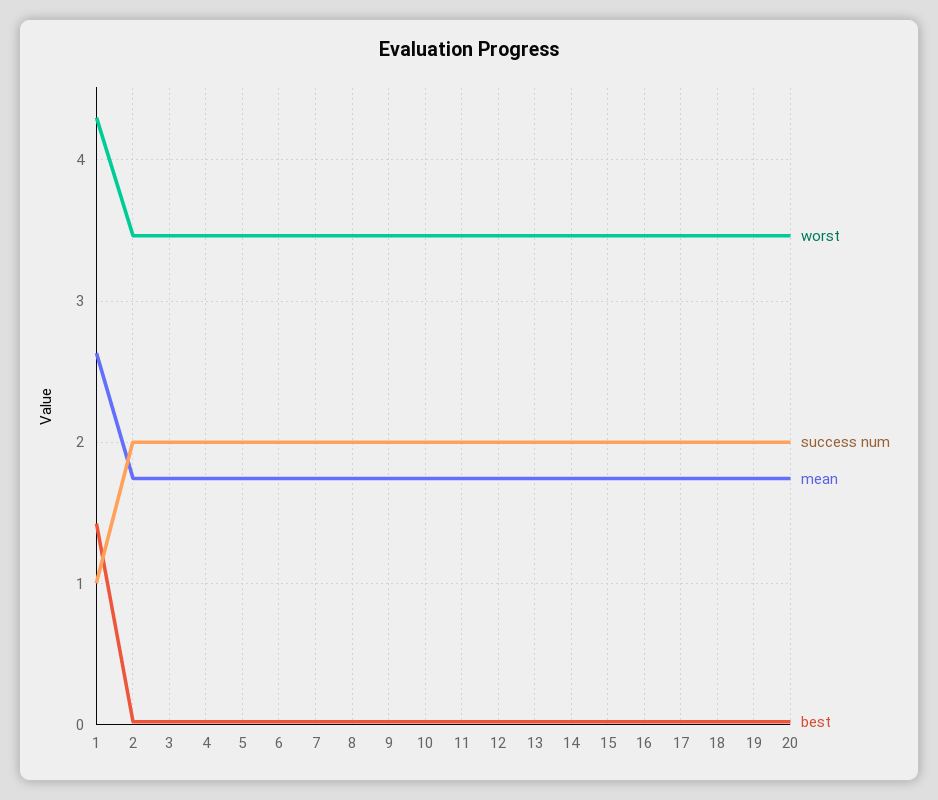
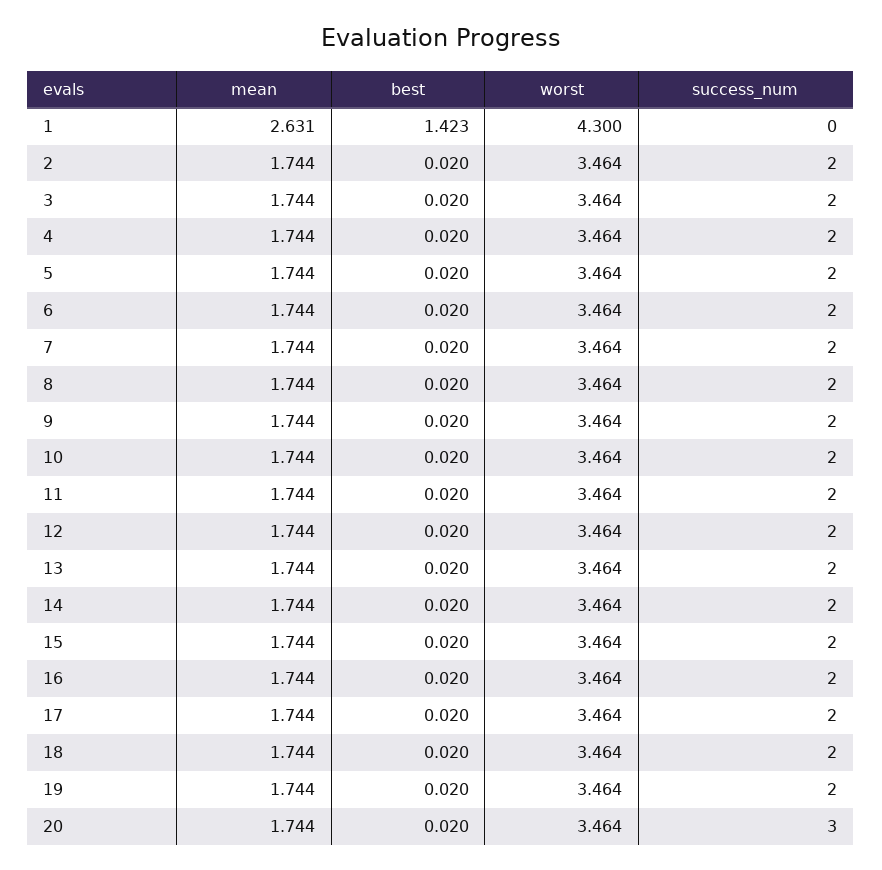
  {
    "worst": {
      "1": 4.3,
      "2": 3.464,
      "3": 3.464,
      "4": 3.464,
      "5": 3.464,
      "6": 3.464,
      "7": 3.464,
      "8": 3.464,
      "9": 3.464,
      "10": 3.464,
      "11": 3.464,
      "12": 3.464,
      "13": 3.464,
      "14": 3.464,
      "15": 3.464,
      "16": 3.464,
      "17": 3.464,
      "18": 3.464,
      "19": 3.464,
      "20": 3.464
    },
    "success num": {
-     "1": 1,
+     "1": 0,
      "2": 2,
      "3": 2,
      "4": 2,
      "5": 2,
      "6": 2,
      "7": 2,
      "8": 2,
      "9": 2,
      "10": 2,
      "11": 2,
      "12": 2,
      "13": 2,
      "14": 2,
      "15": 2,
      "16": 2,
      "17": 2,
      "18": 2,
      "19": 2,
-     "20": 2
+     "20": 3
    },
    "mean": {
      "1": 2.631,
      "2": 1.744,
      "3": 1.744,
      "4": 1.744,
      "5": 1.744,
      "6": 1.744,
      "7": 1.744,
      "8": 1.744,
      "9": 1.744,
      "10": 1.744,
      "11": 1.744,
      "12": 1.744,
      "13": 1.744,
      "14": 1.744,
      "15": 1.744,
      "16": 1.744,
      "17": 1.744,
      "18": 1.744,
      "19": 1.744,
      "20": 1.744
    },
    "best": {
      "1": 1.423,
      "2": 0.02,
      "3": 0.02,
      "4": 0.02,
      "5": 0.02,
      "6": 0.02,
      "7": 0.02,
      "8": 0.02,
      "9": 0.02,
      "10": 0.02,
      "11": 0.02,
      "12": 0.02,
      "13": 0.02,
      "14": 0.02,
      "15": 0.02,
      "16": 0.02,
      "17": 0.02,
      "18": 0.02,
      "19": 0.02,
      "20": 0.02
    }
  }

